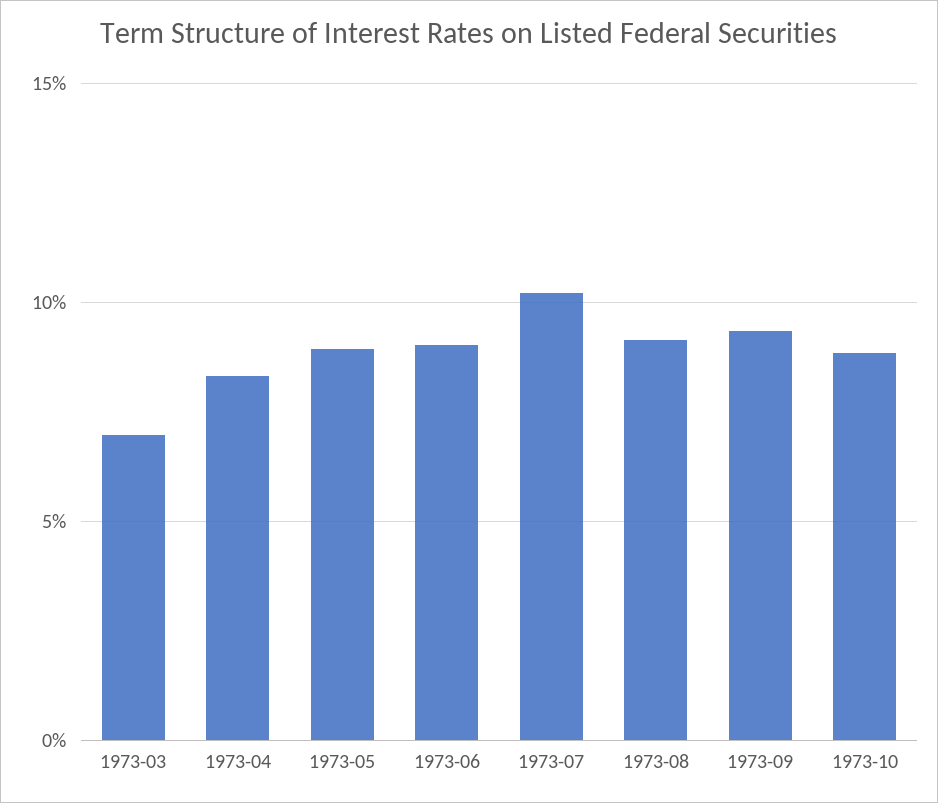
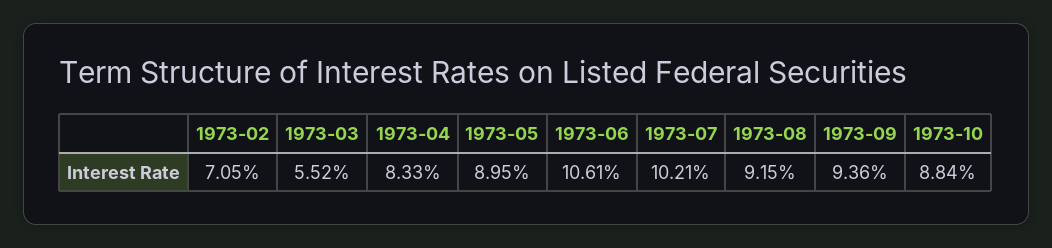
  {
-   "1973-03": 7,
+   "1973-03": 5.52,
    "1973-04": 8.33,
    "1973-05": 8.95,
-   "1973-06": 9,
+   "1973-06": 10.61,
    "1973-07": 10.21,
    "1973-08": 9.15,
    "1973-09": 9.36,
-   "1973-10": 8.84
+   "1973-10": 8.84,
+   "1973-02": 7.05
  }

